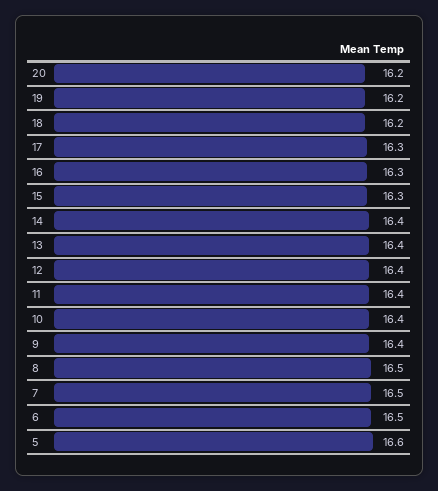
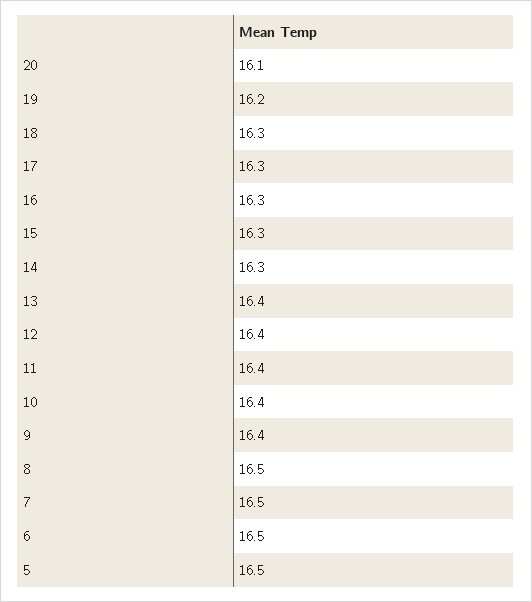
  {
-   "20": 16.2,
+   "20": 16.1,
    "19": 16.2,
-   "18": 16.2,
+   "18": 16.3,
    "17": 16.3,
    "16": 16.3,
    "15": 16.3,
-   "14": 16.4,
+   "14": 16.3,
    "13": 16.4,
    "12": 16.4,
    "11": 16.4,
    "10": 16.4,
    "9": 16.4,
    "8": 16.5,
    "7": 16.5,
    "6": 16.5,
-   "5": 16.6
+   "5": 16.5
  }

